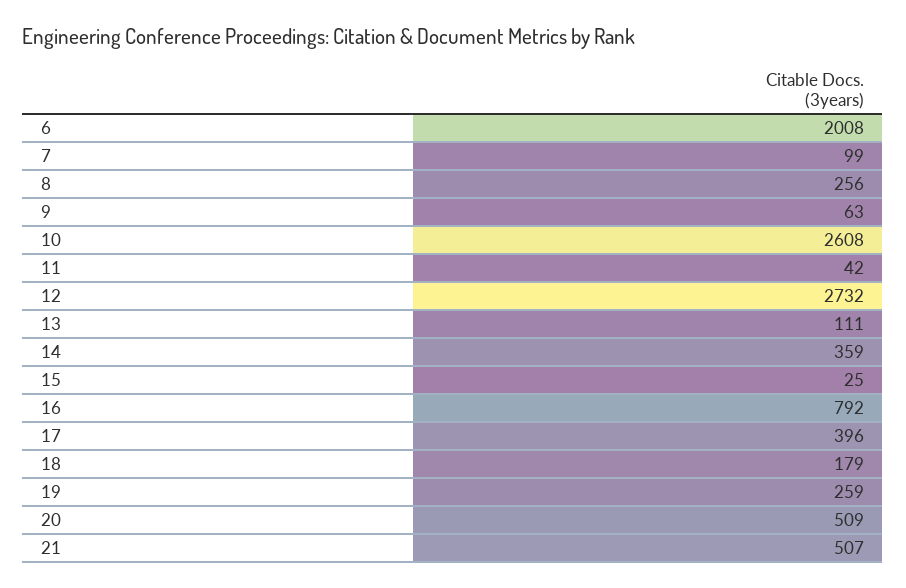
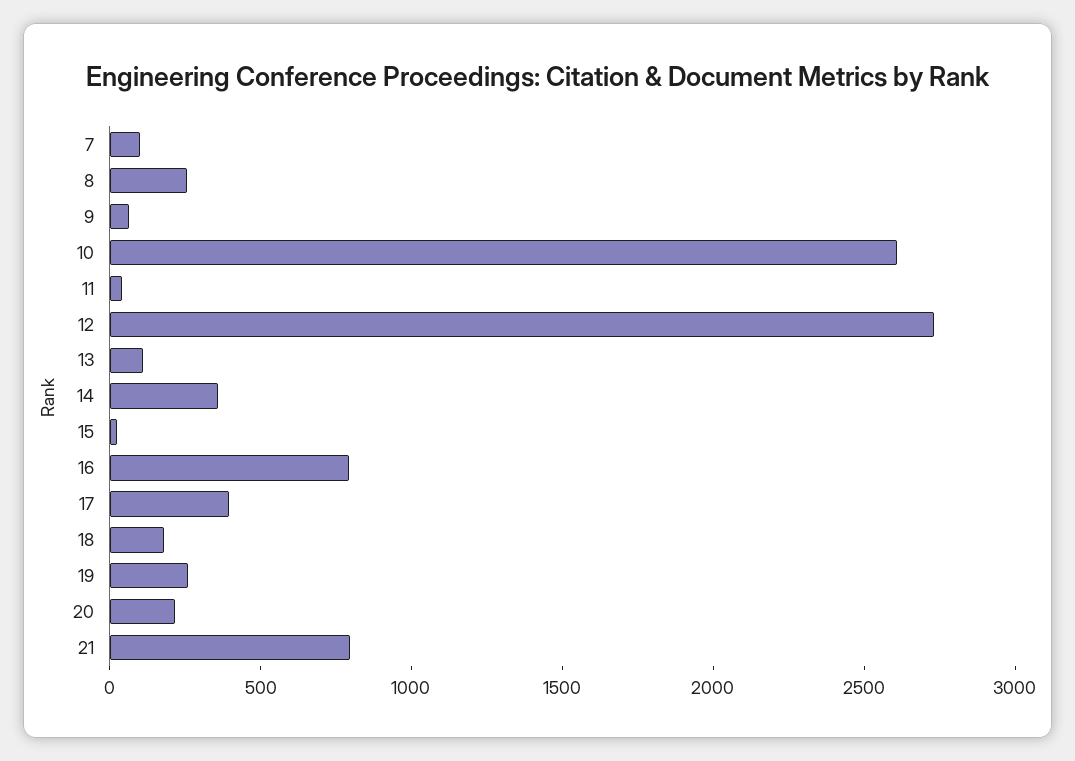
  {
-   "6": 2008,
    "7": 99,
    "8": 256,
    "9": 63,
    "10": 2608,
    "11": 42,
    "12": 2732,
    "13": 111,
    "14": 359,
    "15": 25,
    "16": 792,
    "17": 396,
    "18": 179,
    "19": 259,
-   "20": 509,
+   "20": 200,
-   "21": 507
+   "21": 800
  }

